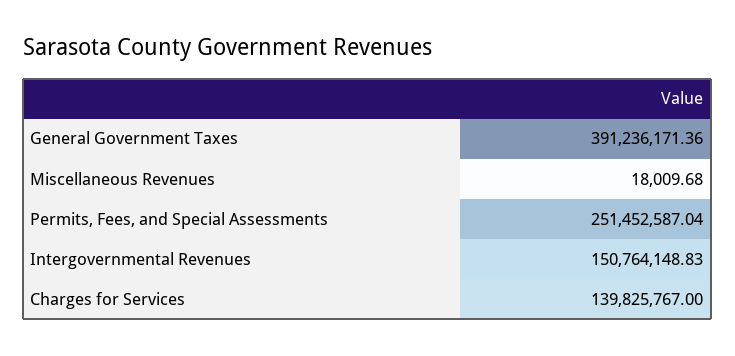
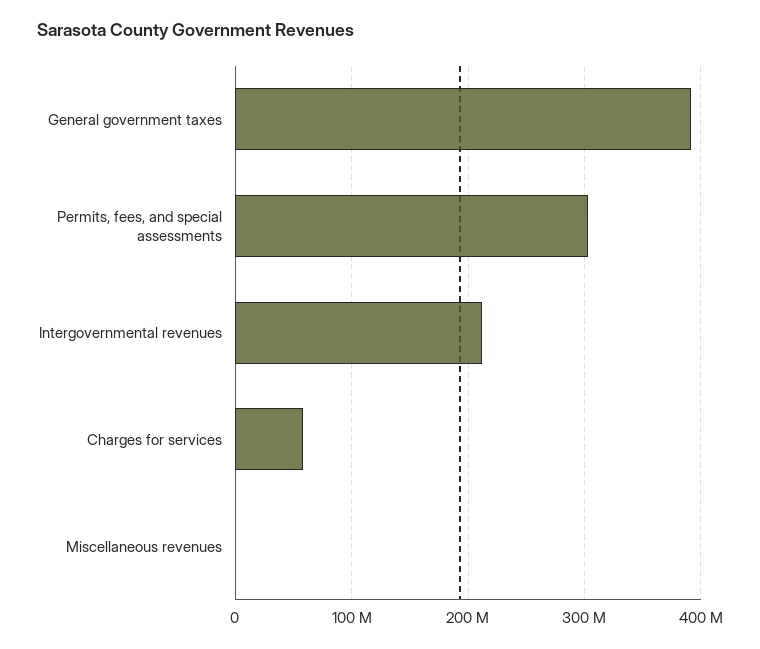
  {
    "General Government Taxes": 391236171.36,
    "Miscellaneous Revenues": 18009.68,
-   "Permits, Fees, and Special Assessments": 251452587.04,
+   "Permits, Fees, and Special Assessments": 300000000,
-   "Intergovernmental Revenues": 150764148.83,
+   "Intergovernmental Revenues": 210000000,
-   "Charges for Services": 139825767
+   "Charges for Services": 60000000
  }

